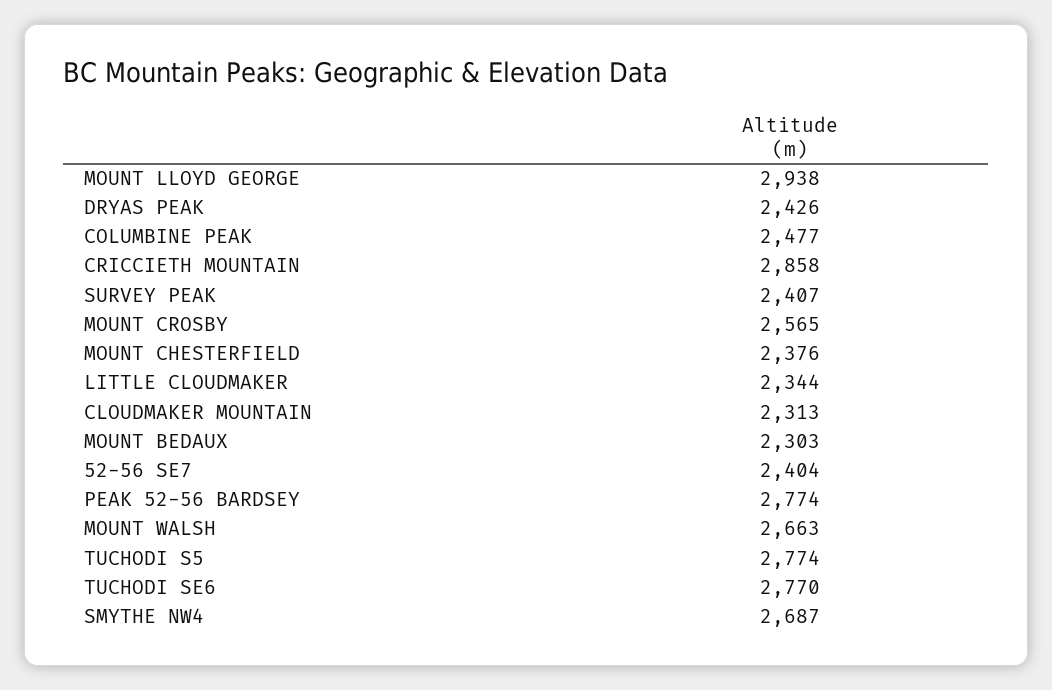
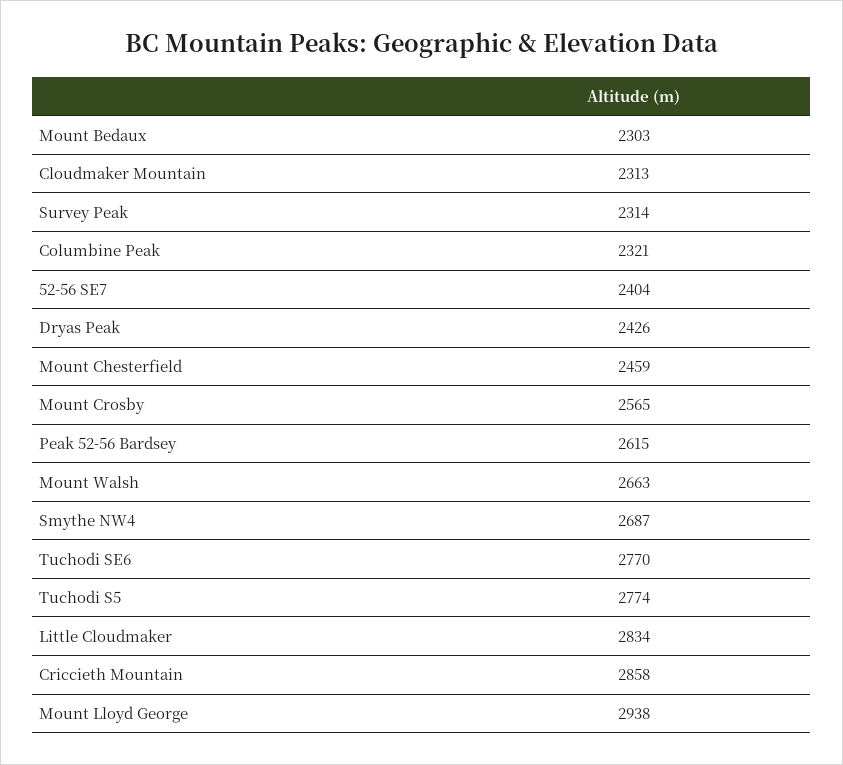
  {
    "MOUNT LLOYD GEORGE": 2938,
    "DRYAS PEAK": 2426,
-   "COLUMBINE PEAK": 2477,
+   "COLUMBINE PEAK": 2321,
    "CRICCIETH MOUNTAIN": 2858,
-   "SURVEY PEAK": 2407,
+   "SURVEY PEAK": 2314,
    "MOUNT CROSBY": 2565,
-   "MOUNT CHESTERFIELD": 2376,
+   "MOUNT CHESTERFIELD": 2459,
-   "LITTLE CLOUDMAKER": 2344,
+   "LITTLE CLOUDMAKER": 2834,
    "CLOUDMAKER MOUNTAIN": 2313,
    "MOUNT BEDAUX": 2303,
    "52-56 SE7": 2404,
-   "PEAK 52-56 BARDSEY": 2774,
+   "PEAK 52-56 BARDSEY": 2615,
    "MOUNT WALSH": 2663,
    "TUCHODI S5": 2774,
    "TUCHODI SE6": 2770,
    "SMYTHE NW4": 2687
  }

